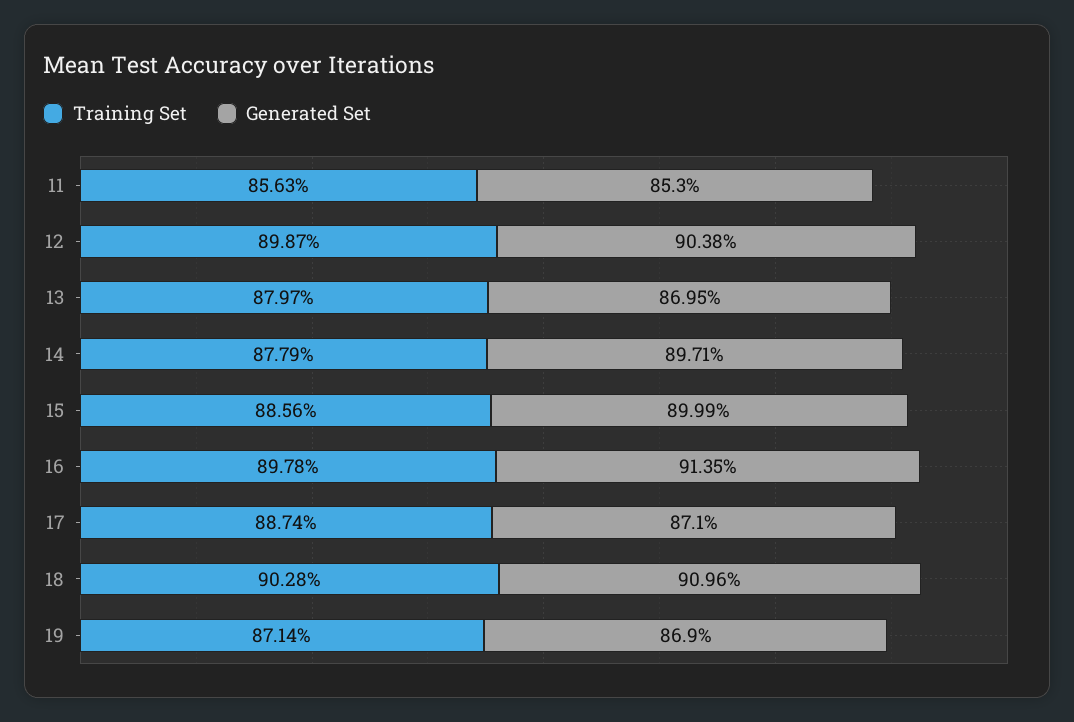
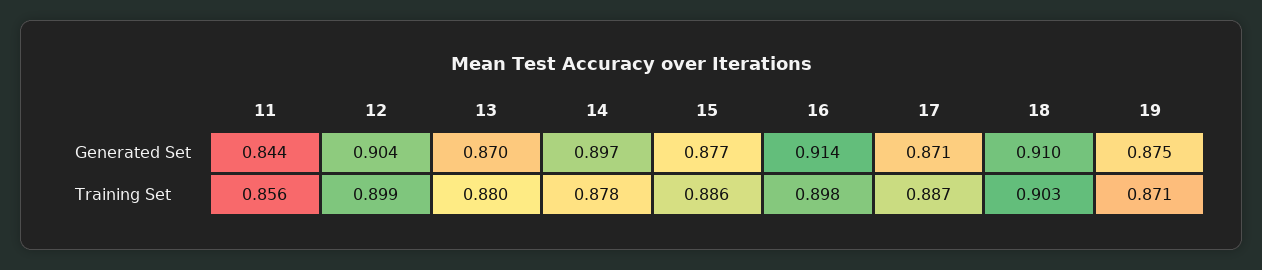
  {
    "Training Set": {
      "11": 0.8563,
      "12": 0.8987,
      "13": 0.8797,
      "14": 0.8779,
      "15": 0.8856,
      "16": 0.8978,
      "17": 0.8874,
      "18": 0.9028,
      "19": 0.8714
    },
    "Generated Set": {
-     "11": 0.853,
+     "11": 0.844,
      "12": 0.9038,
      "13": 0.8695,
      "14": 0.8971,
-     "15": 0.8999,
+     "15": 0.877,
      "16": 0.9135,
      "17": 0.871,
      "18": 0.9096,
-     "19": 0.869
+     "19": 0.875
    }
  }

